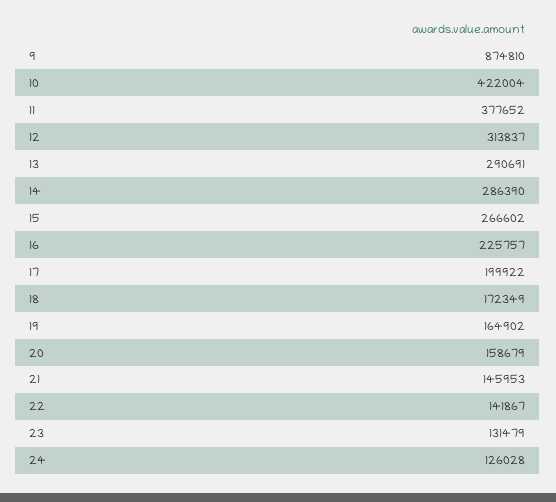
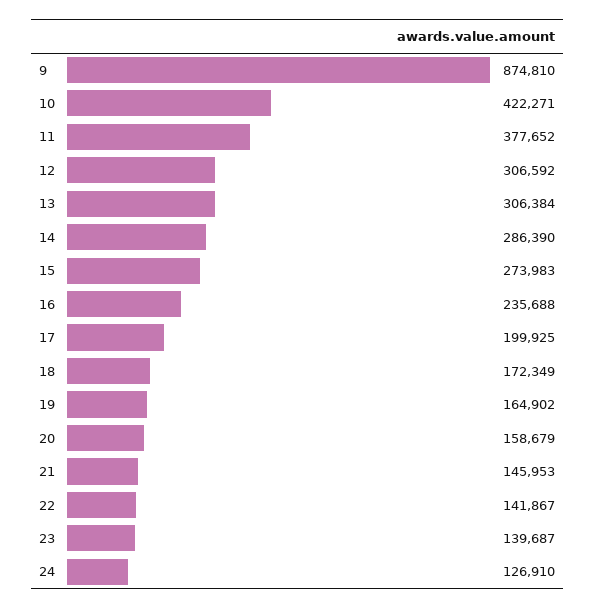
  {
    "9": 874810,
-   "10": 422004,
+   "10": 422271,
    "11": 377652,
-   "12": 313837,
+   "12": 306592,
-   "13": 290691,
+   "13": 306384,
    "14": 286390,
-   "15": 266602,
+   "15": 273983,
-   "16": 225757,
+   "16": 235688,
-   "17": 199922,
+   "17": 199925,
    "18": 172349,
    "19": 164902,
    "20": 158679,
    "21": 145953,
    "22": 141867,
-   "23": 131479,
+   "23": 139687,
-   "24": 126028
+   "24": 126910
  }

